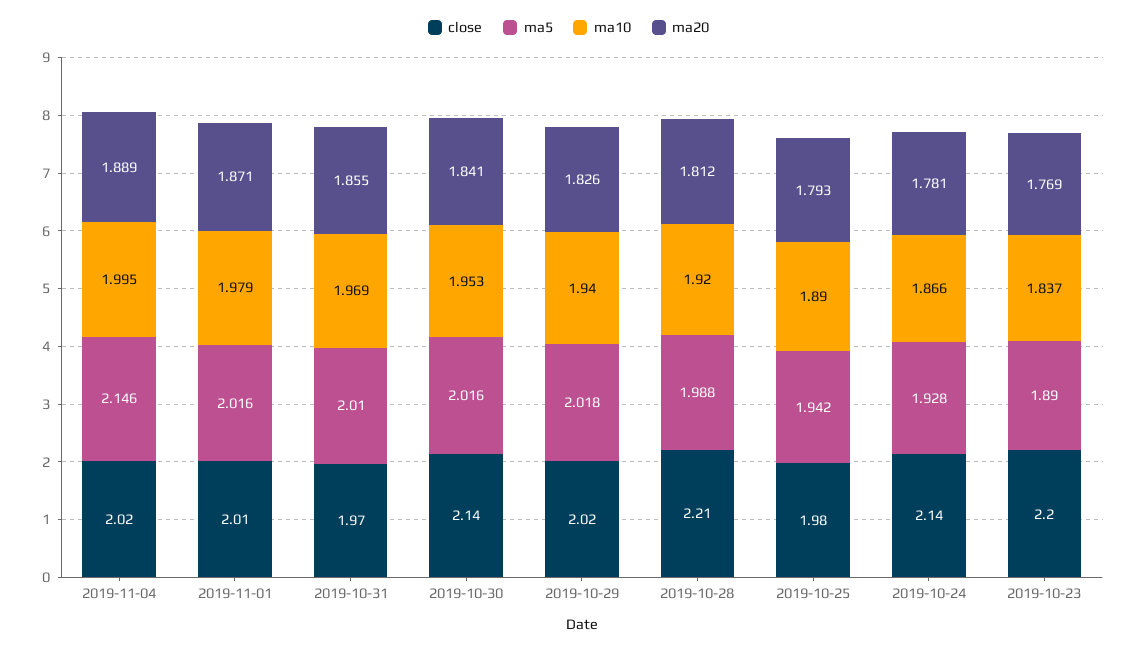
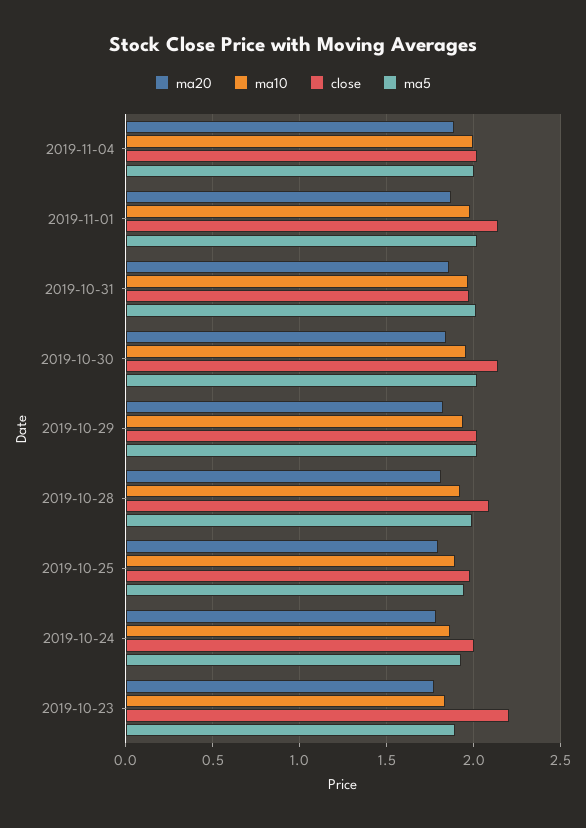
  {
    "close": {
      "2019-11-04": 2.02,
-     "2019-11-01": 2.01,
+     "2019-11-01": 2.15,
      "2019-10-31": 1.97,
      "2019-10-30": 2.14,
      "2019-10-29": 2.02,
-     "2019-10-28": 2.21,
+     "2019-10-28": 2.1,
      "2019-10-25": 1.98,
-     "2019-10-24": 2.14,
+     "2019-10-24": 2,
      "2019-10-23": 2.2
    },
    "ma5": {
-     "2019-11-04": 2.146,
+     "2019-11-04": 2,
      "2019-11-01": 2.016,
      "2019-10-31": 2.01,
      "2019-10-30": 2.016,
      "2019-10-29": 2.018,
      "2019-10-28": 1.988,
      "2019-10-25": 1.942,
      "2019-10-24": 1.928,
      "2019-10-23": 1.89
    },
    "ma10": {
      "2019-11-04": 1.995,
      "2019-11-01": 1.979,
      "2019-10-31": 1.969,
      "2019-10-30": 1.953,
      "2019-10-29": 1.94,
      "2019-10-28": 1.92,
      "2019-10-25": 1.89,
      "2019-10-24": 1.866,
      "2019-10-23": 1.837
    },
    "ma20": {
      "2019-11-04": 1.889,
      "2019-11-01": 1.871,
      "2019-10-31": 1.855,
      "2019-10-30": 1.841,
      "2019-10-29": 1.826,
      "2019-10-28": 1.812,
      "2019-10-25": 1.793,
      "2019-10-24": 1.781,
      "2019-10-23": 1.769
    }
  }

